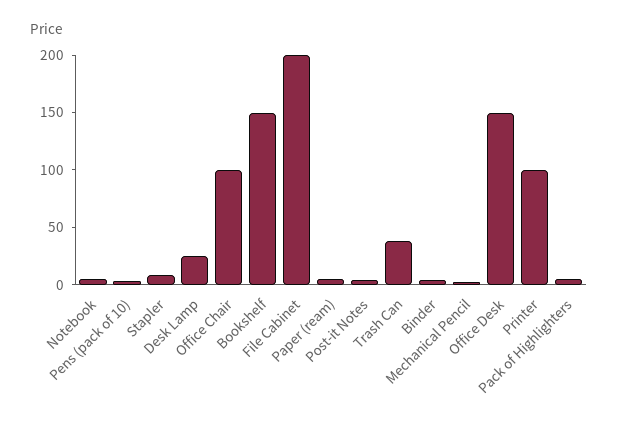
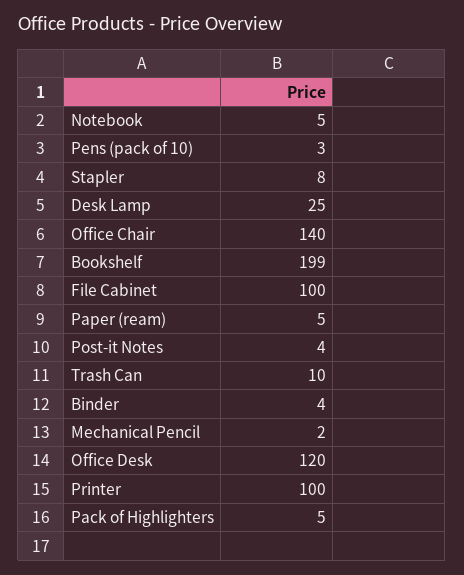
  {
    "Notebook": 5,
    "Pens (pack of 10)": 3,
    "Stapler": 8,
    "Desk Lamp": 25,
-   "Office Chair": 100,
+   "Office Chair": 140,
-   "Bookshelf": 150,
+   "Bookshelf": 199,
-   "File Cabinet": 200,
+   "File Cabinet": 100,
    "Paper (ream)": 5,
    "Post-it Notes": 4,
-   "Trash Can": 40,
+   "Trash Can": 10,
    "Binder": 4,
    "Mechanical Pencil": 2,
-   "Office Desk": 150,
+   "Office Desk": 120,
    "Printer": 100,
    "Pack of Highlighters": 5
  }

